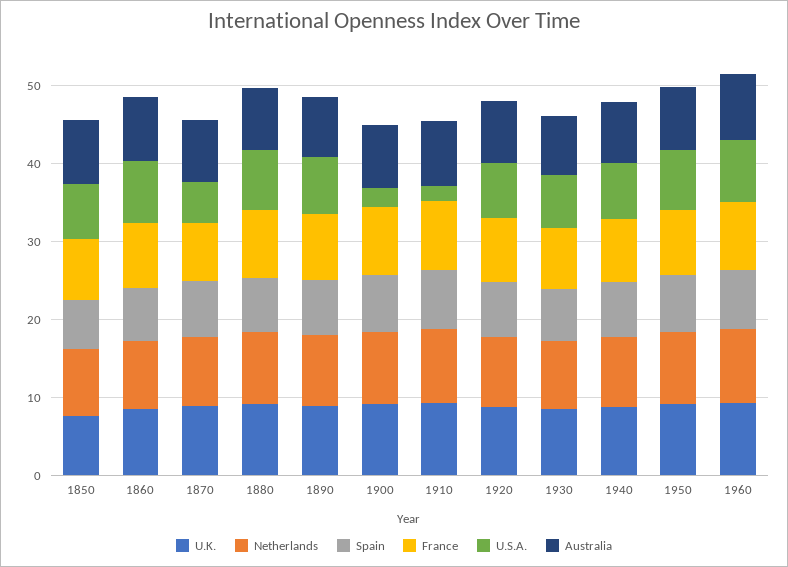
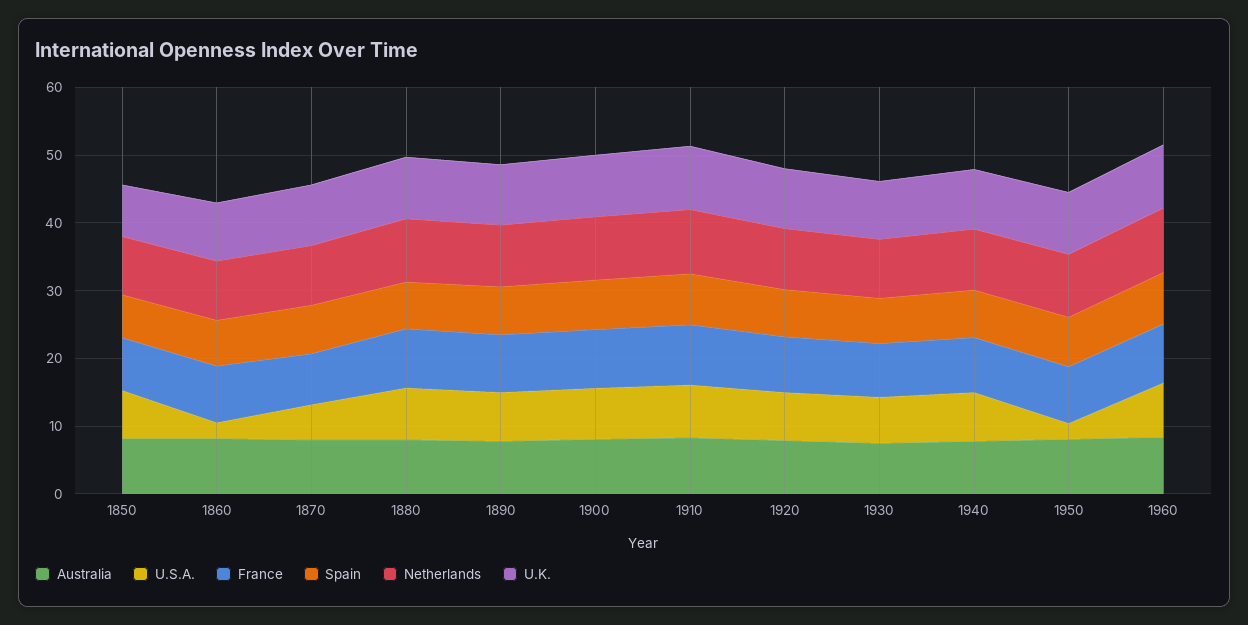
  {
    "U.K.": {
      "1850": 8,
      "1860": 8,
      "1870": 8,
      "1880": 10,
      "1890": 8,
      "1900": 10,
      "1910": 10,
      "1920": 8,
      "1930": 8,
      "1940": 8,
      "1950": 10,
      "1960": 10
    },
    "Netherlands": {
      "1850": 8,
      "1860": 8,
      "1870": 8,
      "1880": 10,
      "1890": 10,
      "1900": 10,
      "1910": 10,
      "1920": 10,
      "1930": 8,
      "1940": 10,
      "1950": 10,
      "1960": 10
    },
    "Spain": {
      "1850": 6,
      "1860": 6,
      "1870": 8,
      "1880": 6,
      "1890": 8,
      "1900": 8,
      "1910": 8,
      "1920": 8,
      "1930": 6,
      "1940": 8,
      "1950": 8,
      "1960": 8
    },
    "France": {
      "1850": 8,
      "1860": 8,
      "1870": 8,
      "1880": 8,
      "1890": 8,
      "1900": 8,
      "1910": 8,
      "1920": 8,
      "1930": 8,
      "1940": 8,
      "1950": 8,
      "1960": 8
    },
    "U.S.A.": {
      "1850": 8,
-     "1860": 8,
+     "1860": 2,
      "1870": 6,
      "1880": 8,
      "1890": 8,
-     "1900": 2,
+     "1900": 8,
-     "1910": 2,
+     "1910": 8,
      "1920": 8,
      "1930": 6,
      "1940": 8,
-     "1950": 8,
+     "1950": 2,
      "1960": 8
    },
    "Australia": {
      "1850": 8,
      "1860": 8,
      "1870": 8,
      "1880": 8,
      "1890": 8,
      "1900": 8,
      "1910": 8,
      "1920": 8,
      "1930": 8,
      "1940": 8,
      "1950": 8,
      "1960": 8
    }
  }

